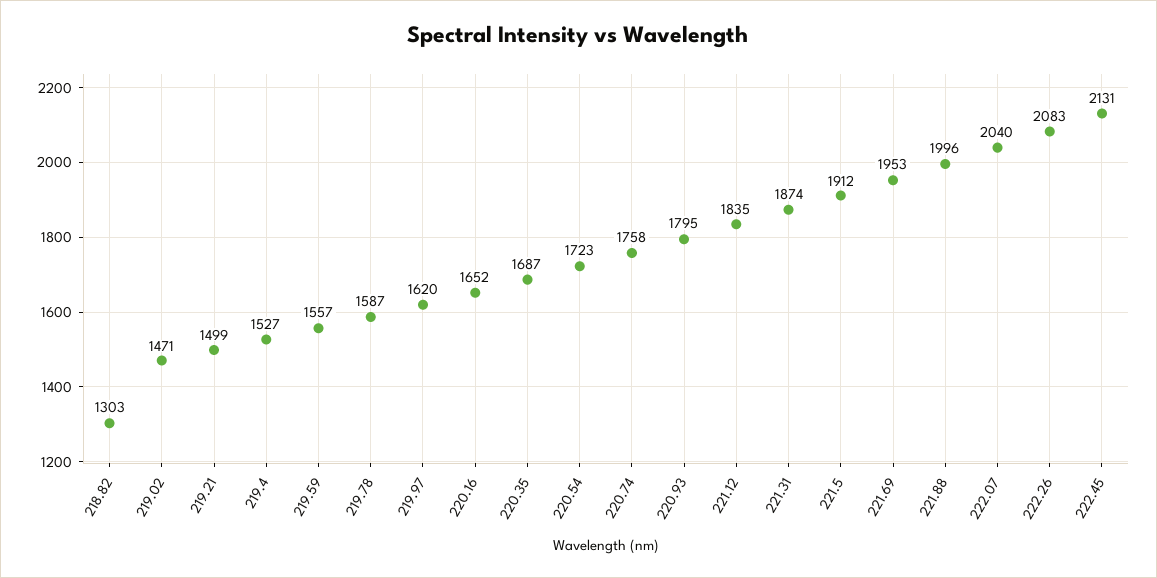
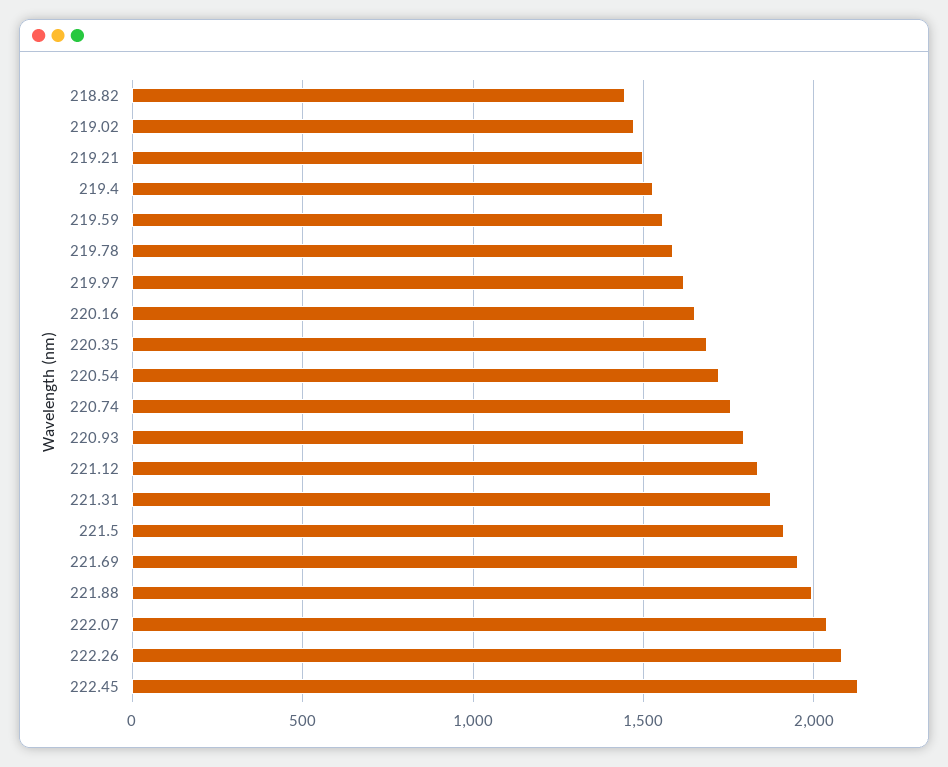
  {
-   "218.82": 1303,
+   "218.82": 1450,
    "219.02": 1471,
    "219.21": 1499,
    "219.4": 1527,
    "219.59": 1557,
    "219.78": 1587,
    "219.97": 1620,
    "220.16": 1652,
    "220.35": 1687,
    "220.54": 1723,
    "220.74": 1758,
    "220.93": 1795,
    "221.12": 1835,
    "221.31": 1874,
    "221.5": 1912,
    "221.69": 1953,
    "221.88": 1996,
    "222.07": 2040,
    "222.26": 2083,
    "222.45": 2131
  }

